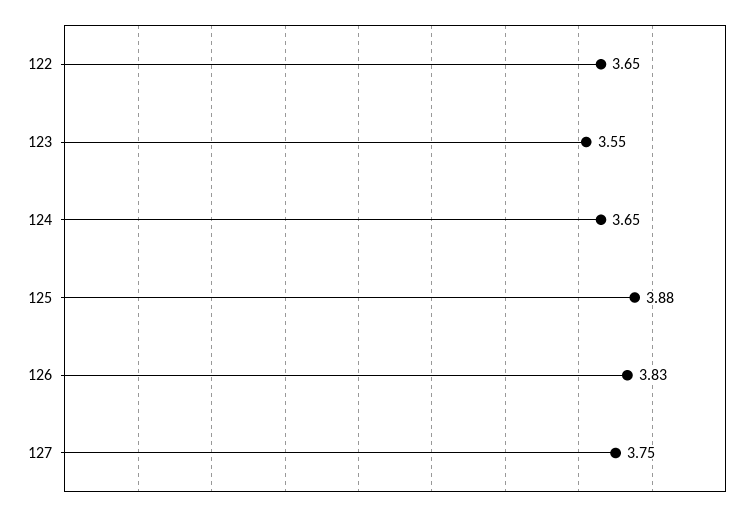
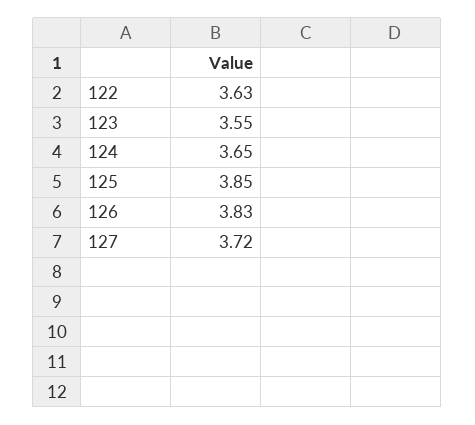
  {
-   "122": 3.65,
+   "122": 3.63,
    "123": 3.55,
    "124": 3.65,
-   "125": 3.88,
+   "125": 3.85,
    "126": 3.83,
-   "127": 3.75
+   "127": 3.72
  }

